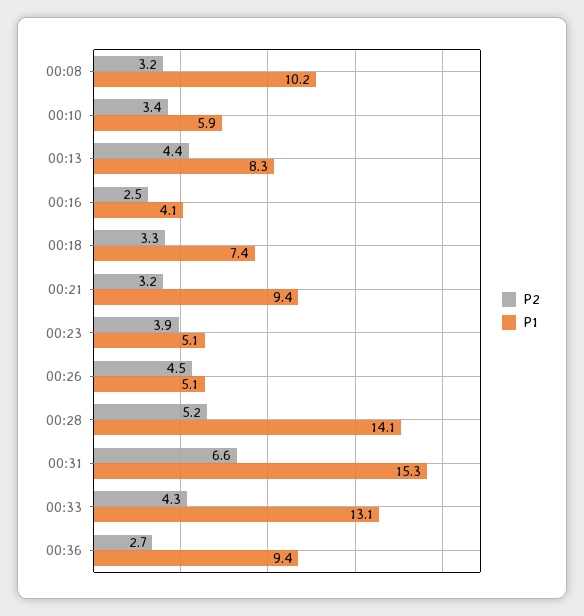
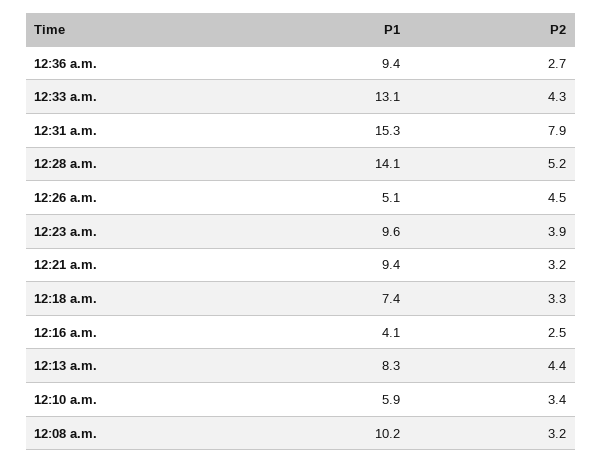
  {
    "P2": {
      "00:08": 3.2,
      "00:10": 3.4,
      "00:13": 4.4,
      "00:16": 2.5,
      "00:18": 3.3,
      "00:21": 3.2,
      "00:23": 3.9,
      "00:26": 4.5,
      "00:28": 5.2,
-     "00:31": 6.6,
+     "00:31": 7.9,
      "00:33": 4.3,
      "00:36": 2.7
    },
    "P1": {
      "00:08": 10.2,
      "00:10": 5.9,
      "00:13": 8.3,
      "00:16": 4.1,
      "00:18": 7.4,
      "00:21": 9.4,
-     "00:23": 5.1,
+     "00:23": 9.6,
      "00:26": 5.1,
      "00:28": 14.1,
      "00:31": 15.3,
      "00:33": 13.1,
      "00:36": 9.4
    }
  }

